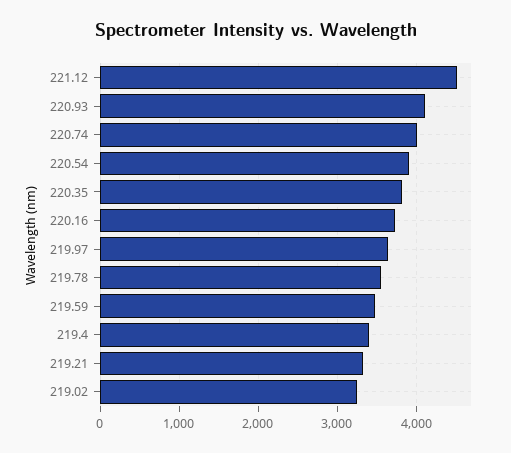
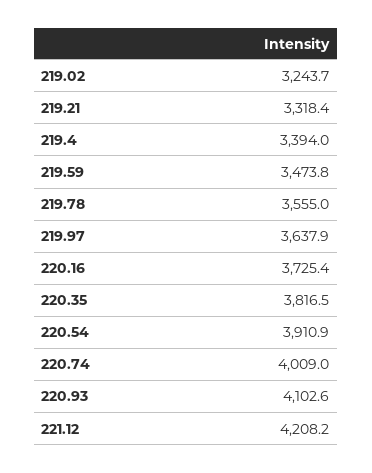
  {
-   "221.12": 4500,
+   "221.12": 4208.2,
    "220.93": 4102.6,
    "220.74": 4009,
    "220.54": 3910.9,
    "220.35": 3816.5,
    "220.16": 3725.4,
    "219.97": 3637.9,
    "219.78": 3555,
    "219.59": 3473.8,
    "219.4": 3394,
    "219.21": 3318.4,
    "219.02": 3243.7
  }

